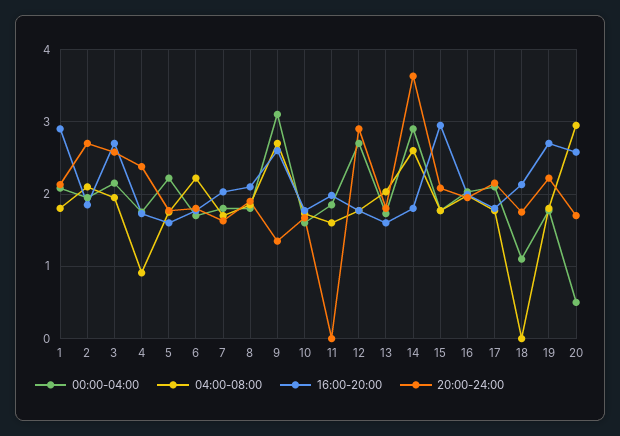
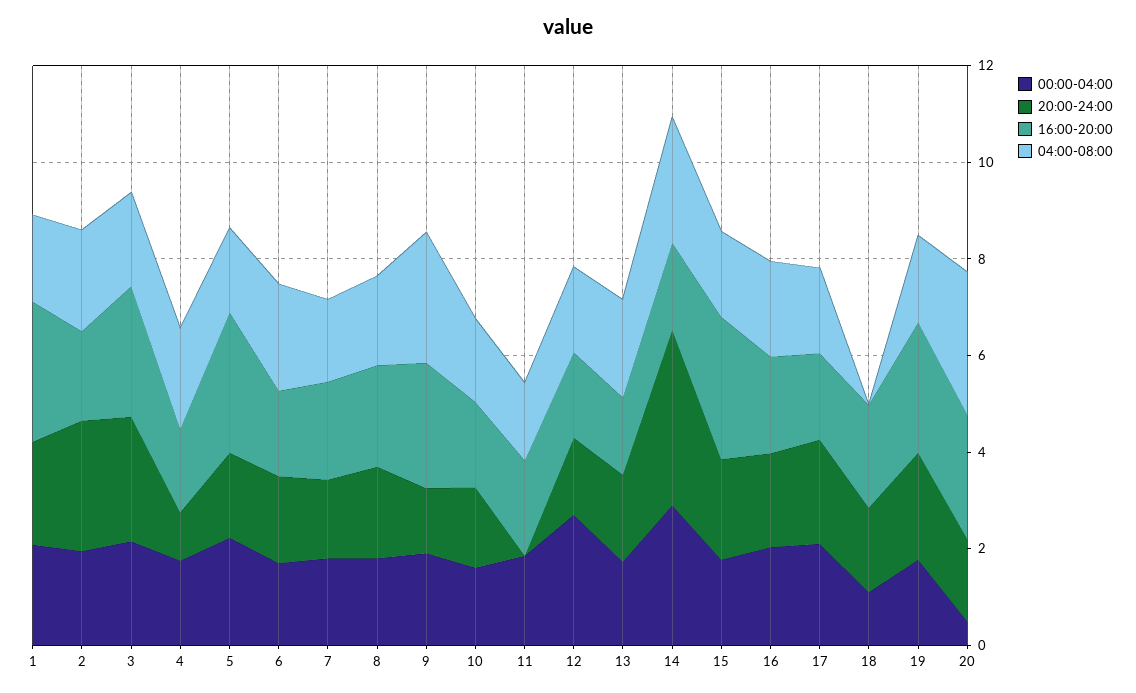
  {
    "00:00-04:00": {
      "1": 2.1,
      "2": 2,
      "3": 2.2,
      "4": 1.8,
      "5": 2.2,
      "6": 1.7,
      "7": 1.8,
      "8": 1.8,
-     "9": 3.1,
+     "9": 2,
      "10": 1.6,
      "11": 1.9,
      "12": 2.7,
      "13": 1.7,
      "14": 2.9,
      "15": 1.8,
      "16": 2,
      "17": 2.1,
      "18": 1.1,
      "19": 1.8,
      "20": 0.5
    },
    "04:00-08:00": {
      "1": 1.8,
      "2": 2.1,
      "3": 2,
-     "4": 0.9,
+     "4": 2,
      "5": 1.8,
      "6": 2.2,
      "7": 1.7,
      "8": 1.9,
      "9": 2.7,
      "10": 1.7,
      "11": 1.6,
      "12": 1.8,
      "13": 2,
      "14": 2.6,
      "15": 1.8,
      "16": 2,
      "17": 1.8,
      "18": 0,
      "19": 1.8,
      "20": 3
    },
    "16:00-20:00": {
      "1": 2.9,
      "2": 1.9,
      "3": 2.7,
      "4": 1.7,
-     "5": 1.6,
+     "5": 3,
      "6": 1.8,
      "7": 2,
      "8": 2.1,
      "9": 2.6,
      "10": 1.8,
      "11": 2,
      "12": 1.8,
      "13": 1.6,
      "14": 1.8,
      "15": 3,
      "16": 2,
      "17": 1.8,
      "18": 2.1,
      "19": 2.7,
      "20": 2.6
    },
    "20:00-24:00": {
      "1": 2.1,
      "2": 2.7,
      "3": 2.6,
-     "4": 2.4,
+     "4": 1,
      "5": 1.8,
      "6": 1.8,
      "7": 1.6,
      "8": 1.9,
      "9": 1.4,
      "10": 1.7,
      "11": 0,
-     "12": 2.9,
+     "12": 1.5,
      "13": 1.8,
      "14": 3.6,
      "15": 2.1,
      "16": 2,
      "17": 2.2,
      "18": 1.8,
      "19": 2.2,
      "20": 1.7
    }
  }

